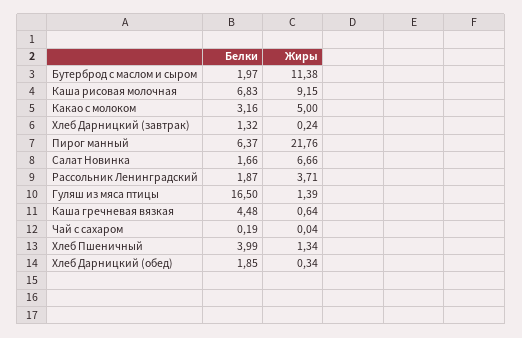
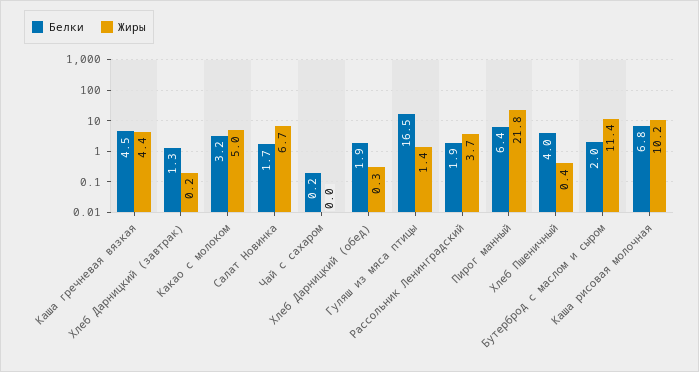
  {
    "Белки": {
      "Бутерброд с маслом и сыром": 1.97,
      "Каша рисовая молочная": 6.83,
      "Какао с молоком": 3.16,
      "Хлеб Дарницкий (завтрак)": 1.32,
      "Пирог манный": 6.37,
      "Салат Новинка": 1.66,
      "Рассольник Ленинградский": 1.87,
      "Гуляш из мяса птицы": 16.5,
      "Каша гречневая вязкая": 4.48,
      "Чай с сахаром": 0.19,
      "Хлеб Пшеничный": 3.99,
      "Хлеб Дарницкий (обед)": 1.85
    },
    "Жиры": {
      "Бутерброд с маслом и сыром": 11.38,
-     "Каша рисовая молочная": 9.15,
+     "Каша рисовая молочная": 10.2,
      "Какао с молоком": 5,
      "Хлеб Дарницкий (завтрак)": 0.24,
      "Пирог манный": 21.76,
      "Салат Новинка": 6.66,
      "Рассольник Ленинградский": 3.71,
      "Гуляш из мяса птицы": 1.39,
-     "Каша гречневая вязкая": 0.64,
+     "Каша гречневая вязкая": 4.4,
      "Чай с сахаром": 0.04,
-     "Хлеб Пшеничный": 1.34,
+     "Хлеб Пшеничный": 0.4,
      "Хлеб Дарницкий (обед)": 0.34
    }
  }

